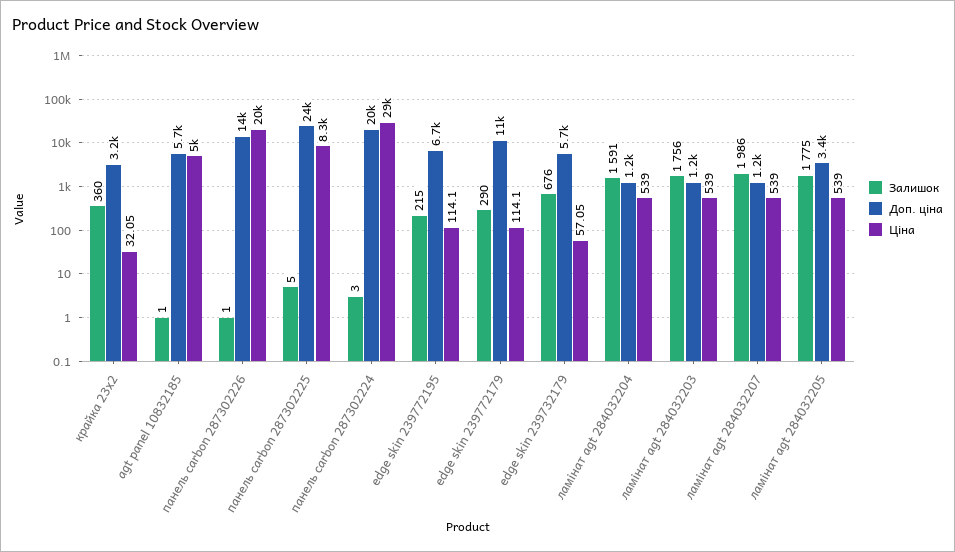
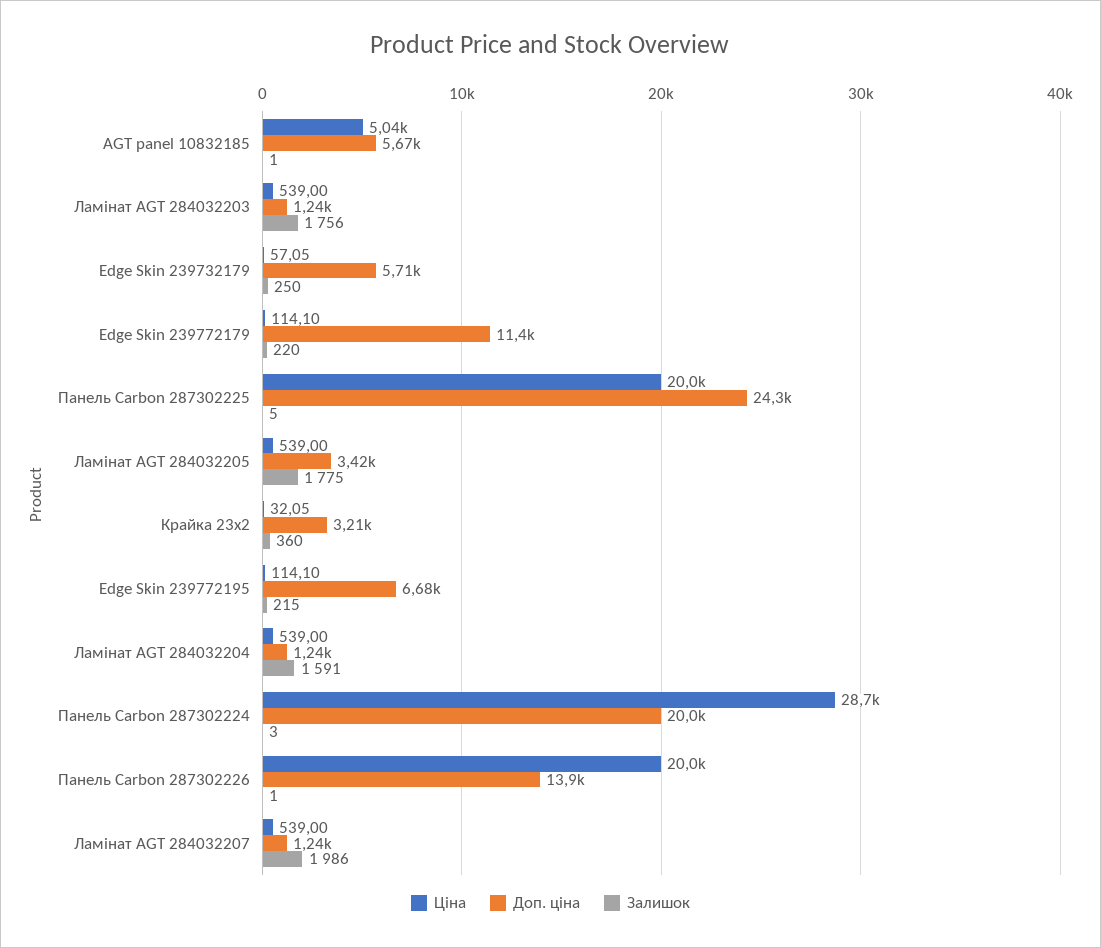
  {
    "Залишок": {
      "крайка 23x2": 360,
      "agt panel 10832185": 1,
      "панель carbon 287302226": 1,
      "панель carbon 287302225": 5,
      "панель carbon 287302224": 3,
      "edge skin 239772195": 215,
-     "edge skin 239772179": 290,
+     "edge skin 239772179": 220,
-     "edge skin 239732179": 676,
+     "edge skin 239732179": 250,
      "ламінат agt 284032204": 1591,
      "ламінат agt 284032203": 1756,
      "ламінат agt 284032207": 1986,
      "ламінат agt 284032205": 1775
    },
    "Доп. ціна": {
      "крайка 23x2": 3210,
      "agt panel 10832185": 5670,
      "панель carbon 287302226": 13900,
      "панель carbon 287302225": 24300,
      "панель carbon 287302224": 20000,
      "edge skin 239772195": 6680,
      "edge skin 239772179": 11400,
      "edge skin 239732179": 5710,
      "ламінат agt 284032204": 1240,
      "ламінат agt 284032203": 1240,
      "ламінат agt 284032207": 1240,
      "ламінат agt 284032205": 3420
    },
    "Ціна": {
      "крайка 23x2": 32.05,
      "agt panel 10832185": 5040,
      "панель carbon 287302226": 20000,
-     "панель carbon 287302225": 8300,
+     "панель carbon 287302225": 20000,
      "панель carbon 287302224": 28700,
      "edge skin 239772195": 114.1,
      "edge skin 239772179": 114.1,
      "edge skin 239732179": 57.05,
      "ламінат agt 284032204": 539,
      "ламінат agt 284032203": 539,
      "ламінат agt 284032207": 539,
      "ламінат agt 284032205": 539
    }
  }

